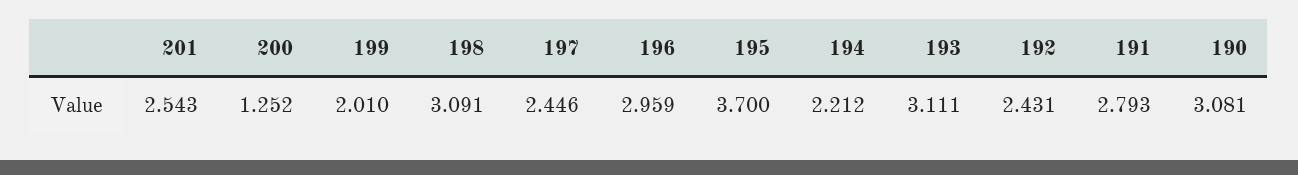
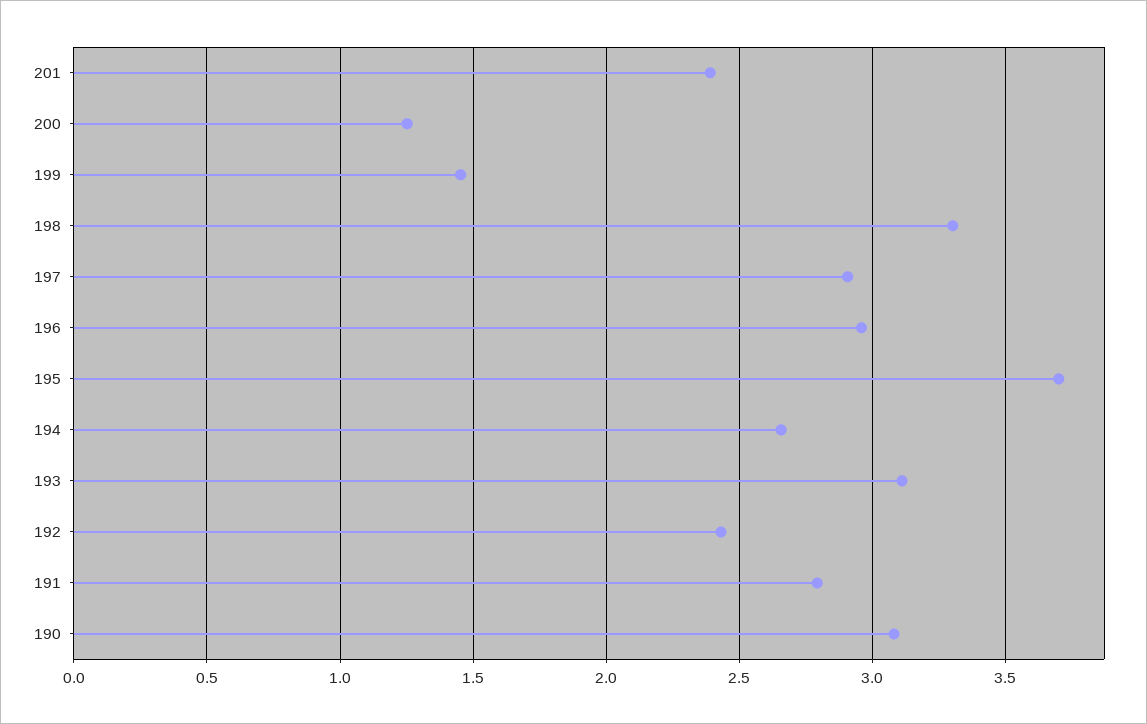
  {
-   "201": 2.543,
+   "201": 2.4,
    "200": 1.252,
-   "199": 2.01,
+   "199": 1.45,
-   "198": 3.091,
+   "198": 3.3,
-   "197": 2.446,
+   "197": 2.9,
    "196": 2.959,
    "195": 3.7,
-   "194": 2.212,
+   "194": 2.65,
    "193": 3.111,
    "192": 2.431,
    "191": 2.793,
    "190": 3.081
  }

